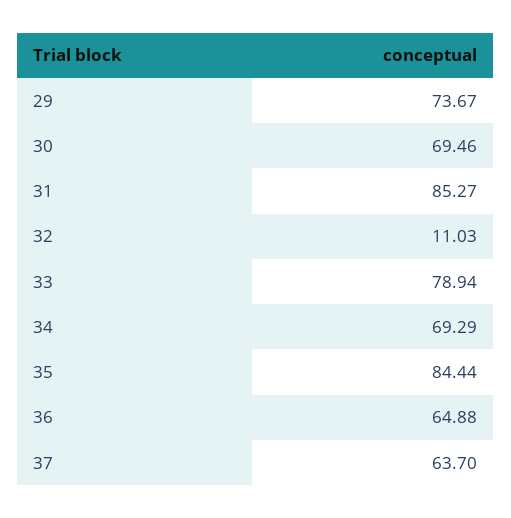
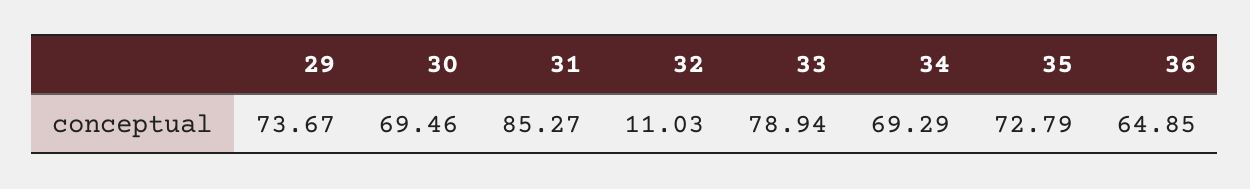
  {
    "29": 73.67,
    "30": 69.46,
    "31": 85.27,
    "32": 11.03,
    "33": 78.94,
    "34": 69.29,
-   "35": 84.44,
+   "35": 72.79,
-   "36": 64.88,
+   "36": 64.85
-   "37": 63.7
  }

